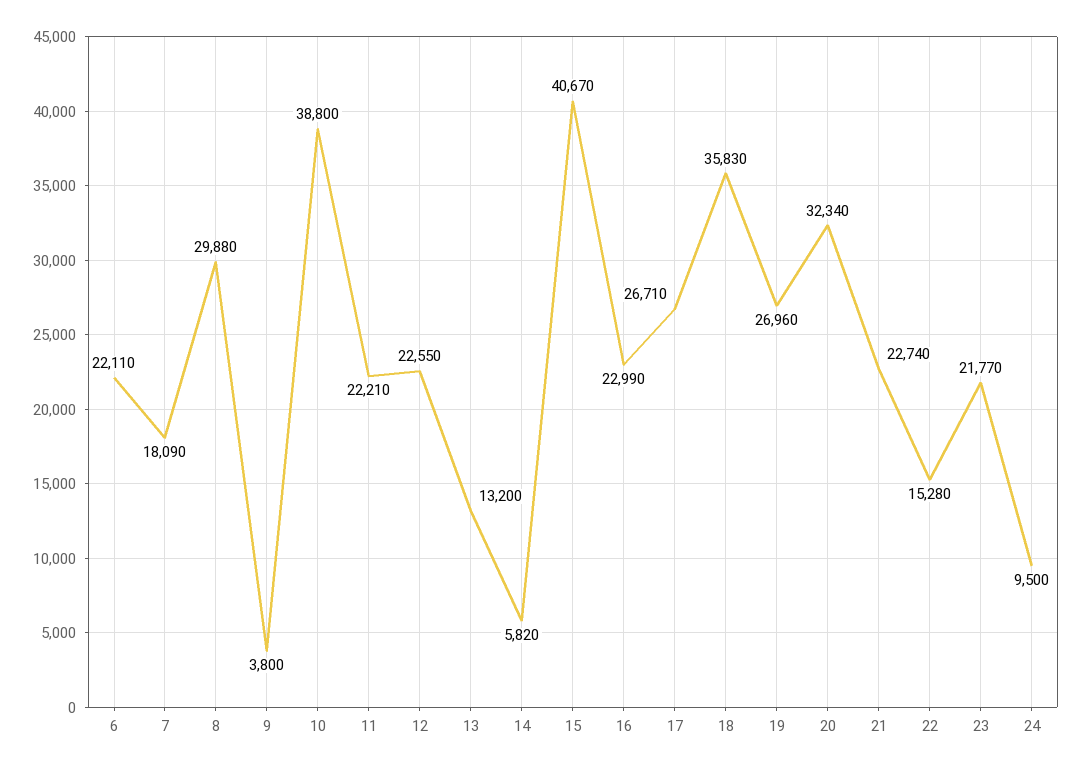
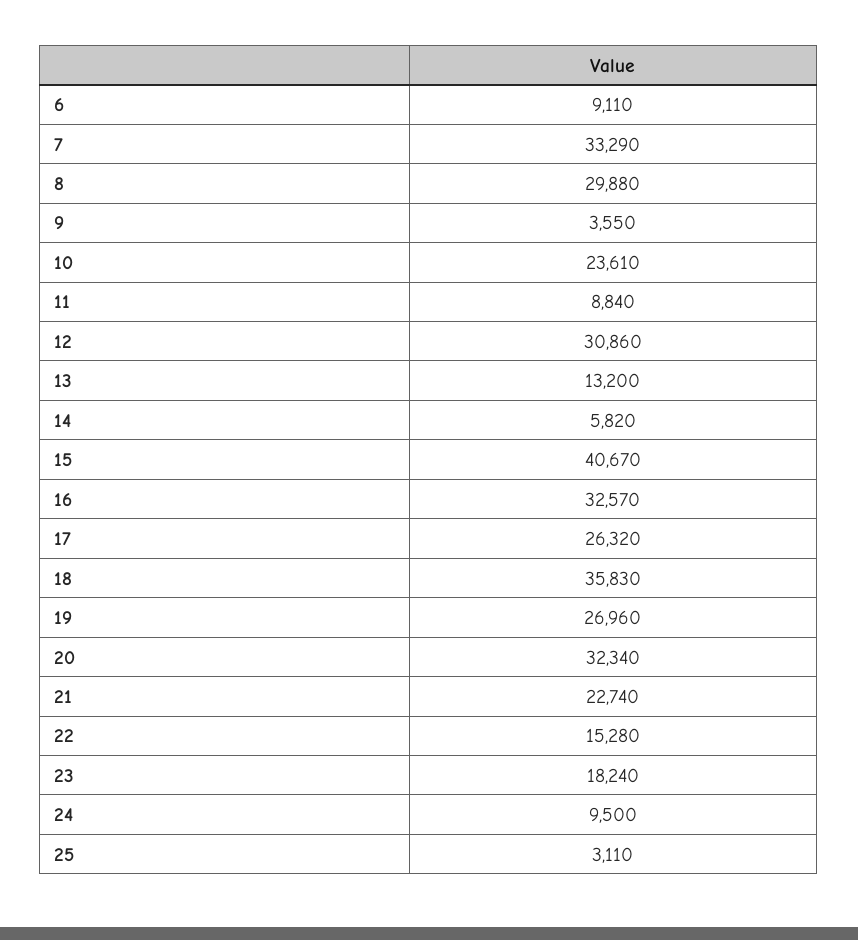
  {
-   "6": 22110,
+   "6": 9110,
-   "7": 18090,
+   "7": 33290,
    "8": 29880,
-   "9": 3800,
+   "9": 3550,
-   "10": 38800,
+   "10": 23610,
-   "11": 22210,
+   "11": 8840,
-   "12": 22550,
+   "12": 30860,
    "13": 13200,
    "14": 5820,
    "15": 40670,
-   "16": 22990,
+   "16": 32570,
-   "17": 26710,
+   "17": 26320,
    "18": 35830,
    "19": 26960,
    "20": 32340,
    "21": 22740,
    "22": 15280,
-   "23": 21770,
+   "23": 18240,
-   "24": 9500
+   "24": 9500,
+   "25": 3110
  }

